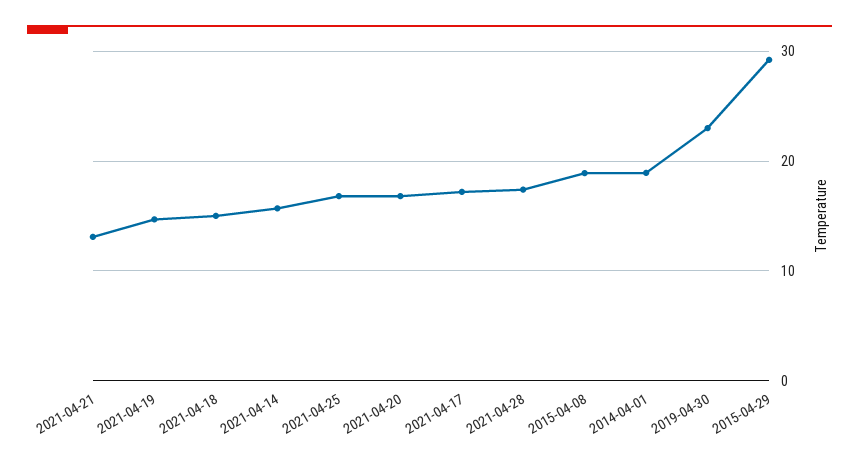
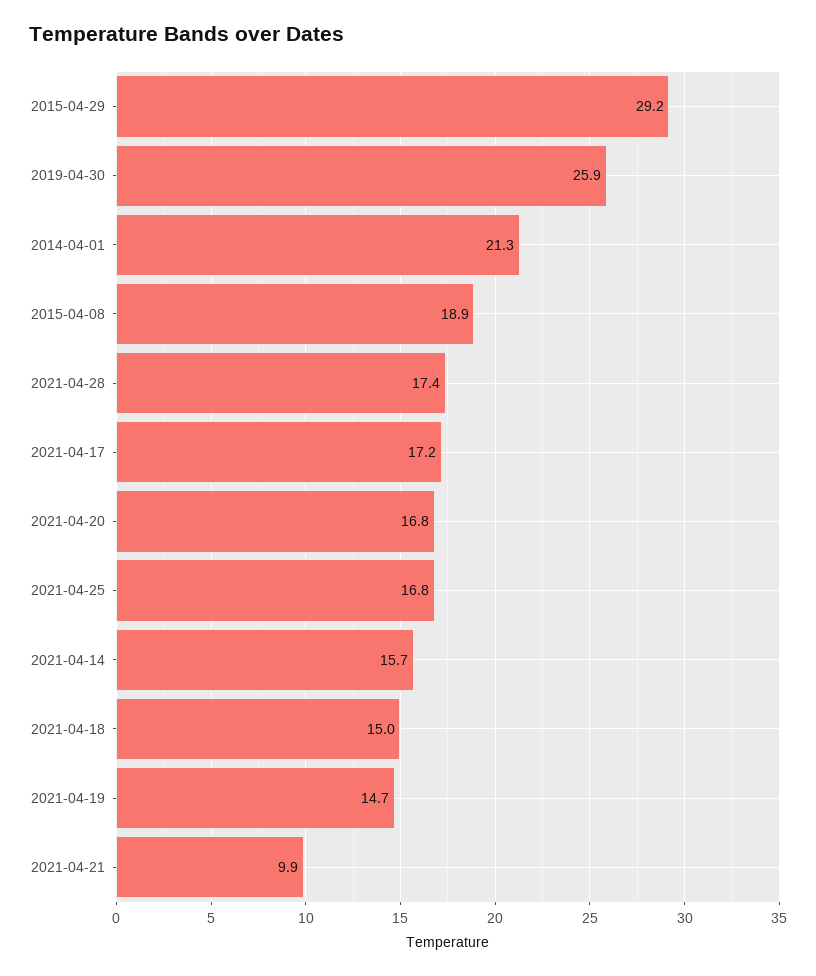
  {
-   "2021-04-21": 13,
+   "2021-04-21": 9.9,
    "2021-04-19": 14.7,
    "2021-04-18": 15,
    "2021-04-14": 15.7,
    "2021-04-25": 16.8,
    "2021-04-20": 16.8,
    "2021-04-17": 17.2,
    "2021-04-28": 17.4,
    "2015-04-08": 18.9,
-   "2014-04-01": 19,
+   "2014-04-01": 21.3,
-   "2019-04-30": 23,
+   "2019-04-30": 25.9,
    "2015-04-29": 29.2
  }

